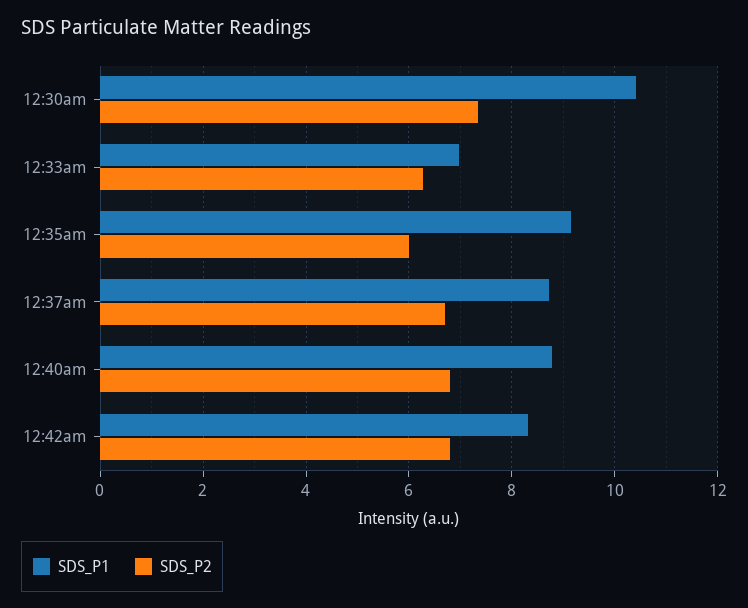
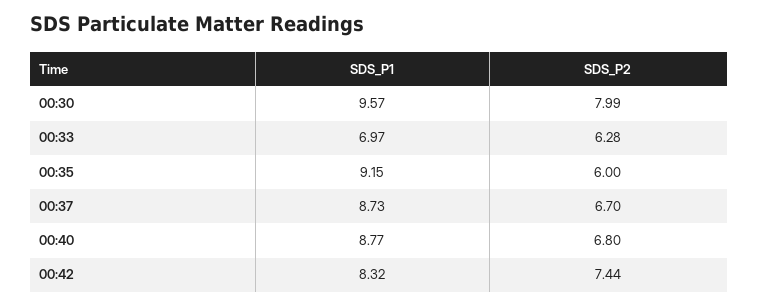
  {
    "SDS_P1": {
-     "12:30am": 10.4,
+     "12:30am": 9.57,
      "12:33am": 6.97,
      "12:35am": 9.15,
      "12:37am": 8.73,
      "12:40am": 8.77,
      "12:42am": 8.32
    },
    "SDS_P2": {
-     "12:30am": 7.4,
+     "12:30am": 7.99,
      "12:33am": 6.28,
      "12:35am": 6,
      "12:37am": 6.7,
      "12:40am": 6.8,
-     "12:42am": 6.8
+     "12:42am": 7.44
    }
  }

